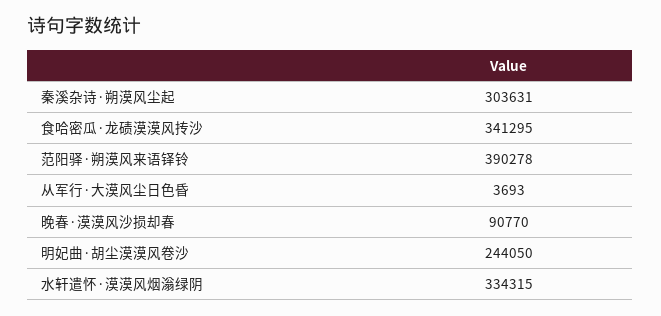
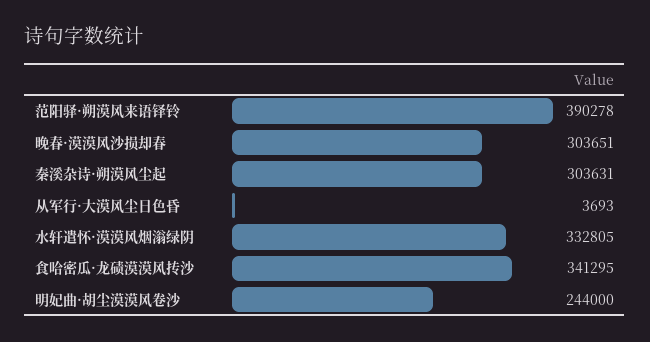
  {
    "秦溪杂诗·朔漠风尘起": 303631,
    "食哈密瓜·龙碛漠漠风抟沙": 341295,
    "范阳驿·朔漠风来语铎铃": 390278,
    "从军行·大漠风尘日色昏": 3693,
-   "晚春·漠漠风沙损却春": 90770,
+   "晚春·漠漠风沙损却春": 303651,
-   "明妃曲·胡尘漠漠风卷沙": 244050,
+   "明妃曲·胡尘漠漠风卷沙": 244000,
-   "水轩遣怀·漠漠风烟滃绿阴": 334315
+   "水轩遣怀·漠漠风烟滃绿阴": 332805
  }

